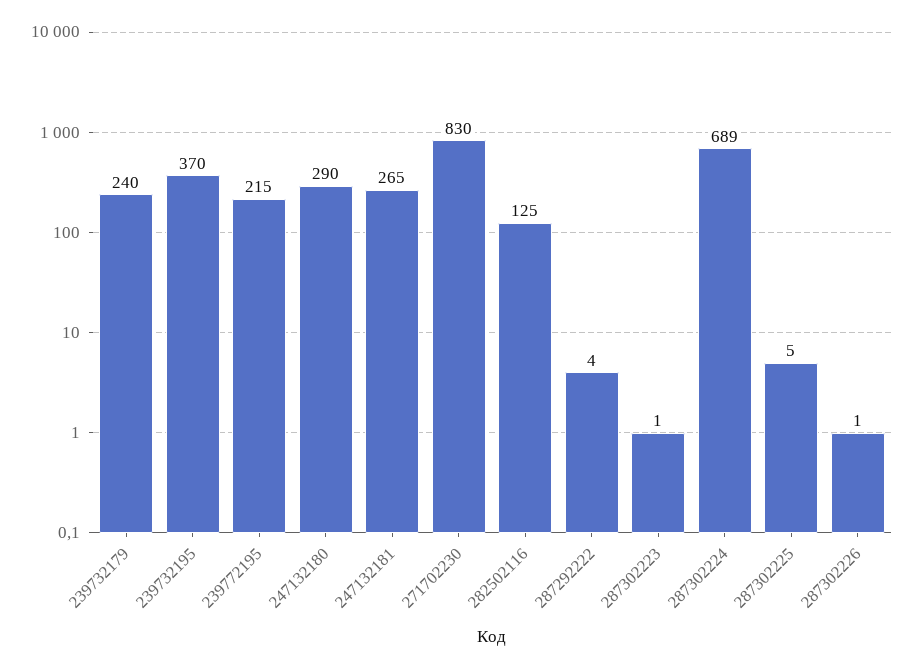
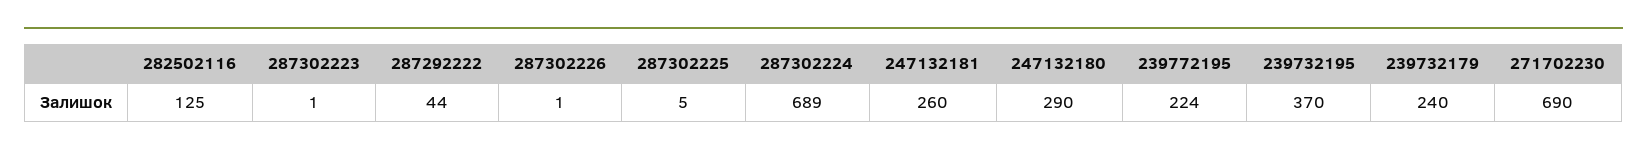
  {
    "239732179": 240,
    "239732195": 370,
-   "239772195": 215,
+   "239772195": 224,
    "247132180": 290,
-   "247132181": 265,
+   "247132181": 260,
-   "271702230": 830,
+   "271702230": 690,
    "282502116": 125,
-   "287292222": 4,
+   "287292222": 44,
    "287302223": 1,
    "287302224": 689,
    "287302225": 5,
    "287302226": 1
  }

